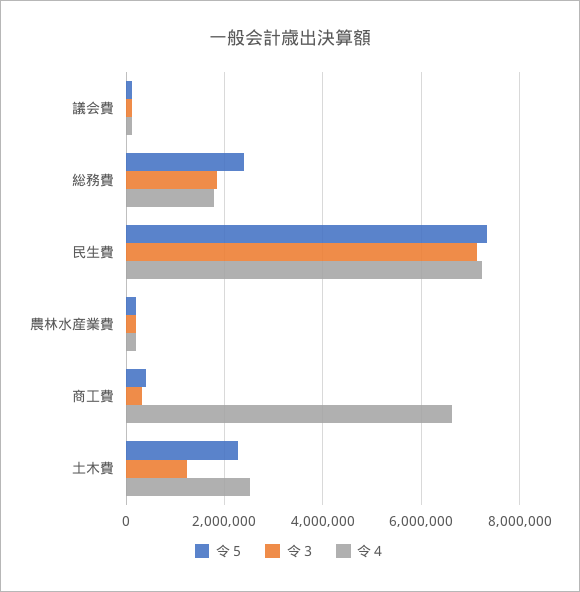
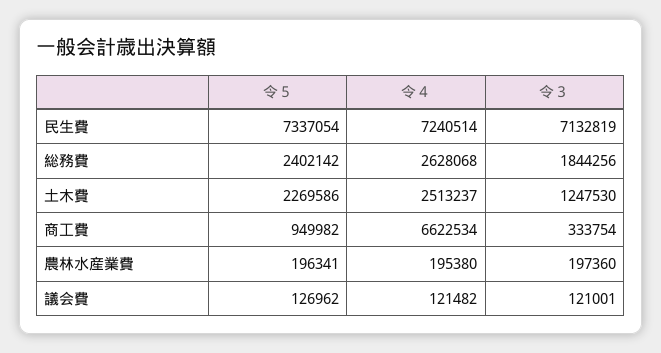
  {
    "令５": {
      "議会費": 126962,
      "総務費": 2402142,
      "民生費": 7337054,
      "農林水産業費": 196341,
-     "商工費": 400000,
+     "商工費": 949982,
      "土木費": 2269586
    },
    "令３": {
      "議会費": 121001,
      "総務費": 1844256,
      "民生費": 7132819,
      "農林水産業費": 197360,
      "商工費": 333754,
      "土木費": 1247530
    },
    "令４": {
      "議会費": 121482,
-     "総務費": 1800000,
+     "総務費": 2628068,
      "民生費": 7240514,
      "農林水産業費": 195380,
      "商工費": 6622534,
      "土木費": 2513237
    }
  }

